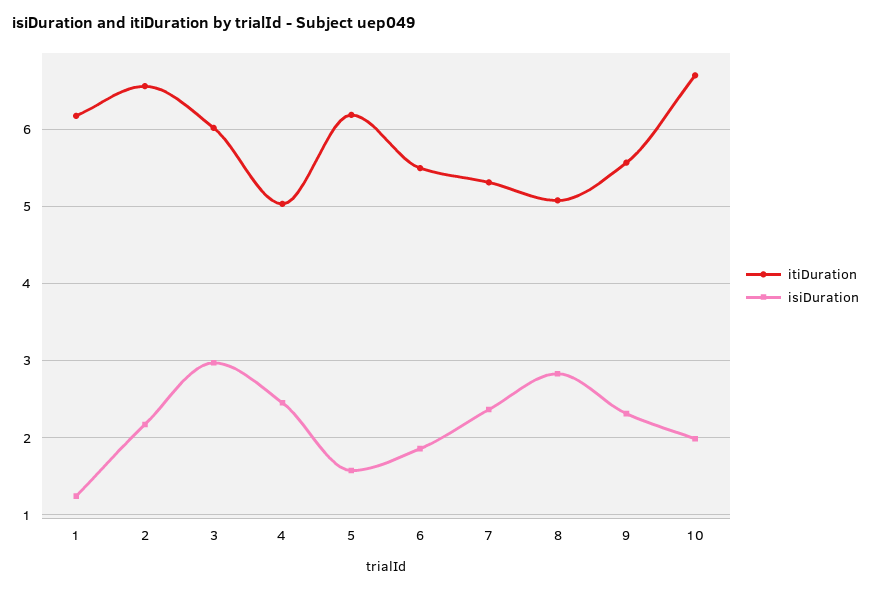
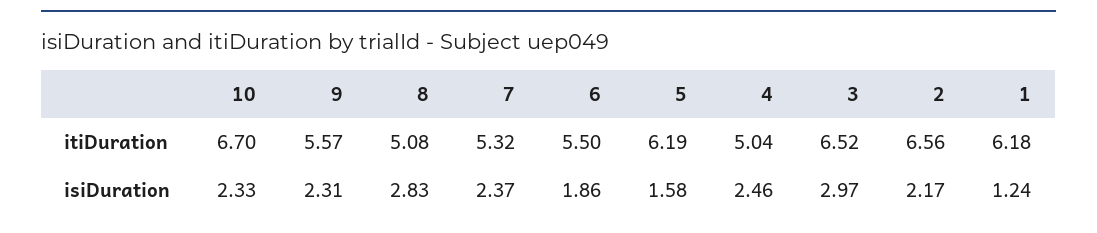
  {
    "itiDuration": {
      "1": 6.18,
      "2": 6.56,
-     "3": 6,
+     "3": 6.52,
      "4": 5.04,
      "5": 6.19,
      "6": 5.5,
      "7": 5.32,
      "8": 5.08,
      "9": 5.57,
      "10": 6.7
    },
    "isiDuration": {
      "1": 1.24,
      "2": 2.17,
      "3": 2.97,
      "4": 2.46,
      "5": 1.58,
      "6": 1.86,
      "7": 2.37,
      "8": 2.83,
      "9": 2.31,
-     "10": 2
+     "10": 2.33
    }
  }

